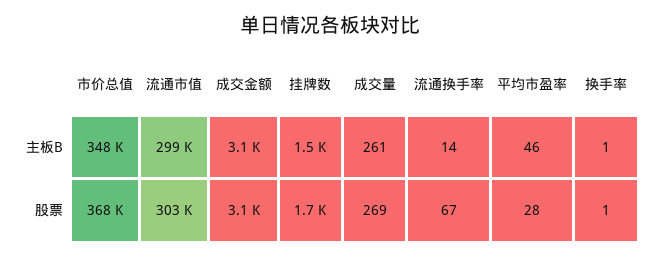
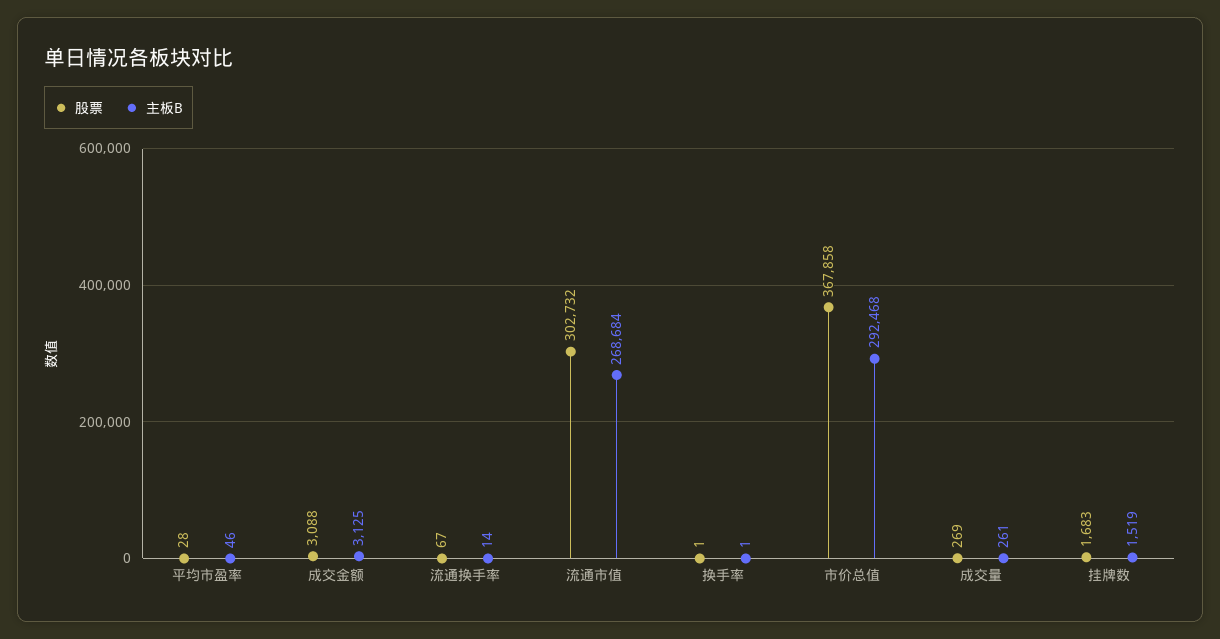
  {
    "主板B": {
-     "市价总值": 348000,
+     "市价总值": 292468,
-     "流通市值": 299000,
+     "流通市值": 268684,
      "成交金额": 3125,
      "挂牌数": 1519,
      "成交量": 261,
      "流通换手率": 14,
      "平均市盈率": 46,
      "换手率": 1
    },
    "股票": {
      "市价总值": 367858,
      "流通市值": 302732,
      "成交金额": 3088,
      "挂牌数": 1683,
      "成交量": 269,
      "流通换手率": 67,
      "平均市盈率": 28,
      "换手率": 1
    }
  }

